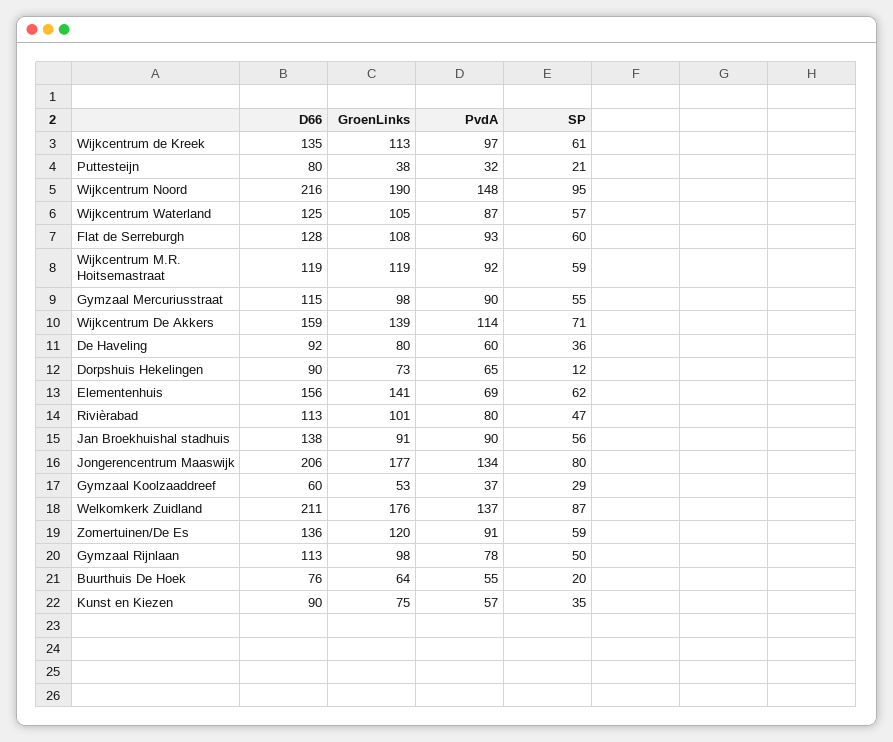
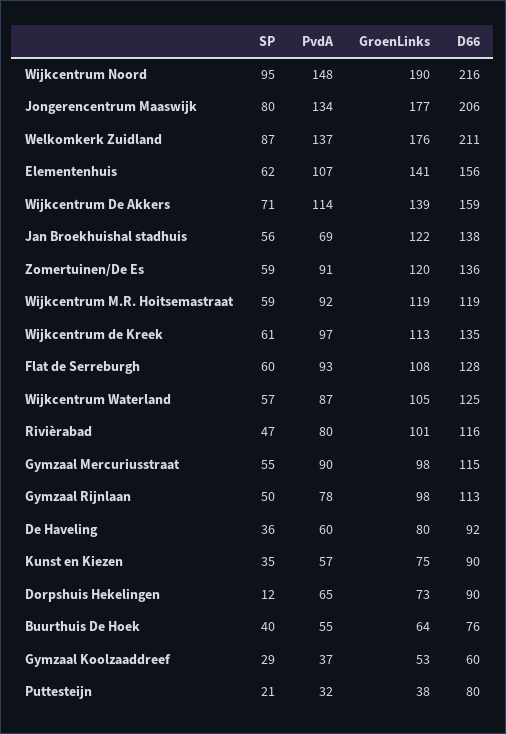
  {
    "D66": {
      "Wijkcentrum de Kreek": 135,
      "Puttesteijn": 80,
      "Wijkcentrum Noord": 216,
      "Wijkcentrum Waterland": 125,
      "Flat de Serreburgh": 128,
      "Wijkcentrum M.R. Hoitsemastraat": 119,
      "Gymzaal Mercuriusstraat": 115,
      "Wijkcentrum De Akkers": 159,
      "De Haveling": 92,
      "Dorpshuis Hekelingen": 90,
      "Elementenhuis": 156,
-     "Rivièrabad": 113,
+     "Rivièrabad": 116,
      "Jan Broekhuishal stadhuis": 138,
      "Jongerencentrum Maaswijk": 206,
      "Gymzaal Koolzaaddreef": 60,
      "Welkomkerk Zuidland": 211,
      "Zomertuinen/De Es": 136,
      "Gymzaal Rijnlaan": 113,
      "Buurthuis De Hoek": 76,
      "Kunst en Kiezen": 90
    },
    "GroenLinks": {
      "Wijkcentrum de Kreek": 113,
      "Puttesteijn": 38,
      "Wijkcentrum Noord": 190,
      "Wijkcentrum Waterland": 105,
      "Flat de Serreburgh": 108,
      "Wijkcentrum M.R. Hoitsemastraat": 119,
      "Gymzaal Mercuriusstraat": 98,
      "Wijkcentrum De Akkers": 139,
      "De Haveling": 80,
      "Dorpshuis Hekelingen": 73,
      "Elementenhuis": 141,
      "Rivièrabad": 101,
-     "Jan Broekhuishal stadhuis": 91,
+     "Jan Broekhuishal stadhuis": 122,
      "Jongerencentrum Maaswijk": 177,
      "Gymzaal Koolzaaddreef": 53,
      "Welkomkerk Zuidland": 176,
      "Zomertuinen/De Es": 120,
      "Gymzaal Rijnlaan": 98,
      "Buurthuis De Hoek": 64,
      "Kunst en Kiezen": 75
    },
    "PvdA": {
      "Wijkcentrum de Kreek": 97,
      "Puttesteijn": 32,
      "Wijkcentrum Noord": 148,
      "Wijkcentrum Waterland": 87,
      "Flat de Serreburgh": 93,
      "Wijkcentrum M.R. Hoitsemastraat": 92,
      "Gymzaal Mercuriusstraat": 90,
      "Wijkcentrum De Akkers": 114,
      "De Haveling": 60,
      "Dorpshuis Hekelingen": 65,
-     "Elementenhuis": 69,
+     "Elementenhuis": 107,
      "Rivièrabad": 80,
-     "Jan Broekhuishal stadhuis": 90,
+     "Jan Broekhuishal stadhuis": 69,
      "Jongerencentrum Maaswijk": 134,
      "Gymzaal Koolzaaddreef": 37,
      "Welkomkerk Zuidland": 137,
      "Zomertuinen/De Es": 91,
      "Gymzaal Rijnlaan": 78,
      "Buurthuis De Hoek": 55,
      "Kunst en Kiezen": 57
    },
    "SP": {
      "Wijkcentrum de Kreek": 61,
      "Puttesteijn": 21,
      "Wijkcentrum Noord": 95,
      "Wijkcentrum Waterland": 57,
      "Flat de Serreburgh": 60,
      "Wijkcentrum M.R. Hoitsemastraat": 59,
      "Gymzaal Mercuriusstraat": 55,
      "Wijkcentrum De Akkers": 71,
      "De Haveling": 36,
      "Dorpshuis Hekelingen": 12,
      "Elementenhuis": 62,
      "Rivièrabad": 47,
      "Jan Broekhuishal stadhuis": 56,
      "Jongerencentrum Maaswijk": 80,
      "Gymzaal Koolzaaddreef": 29,
      "Welkomkerk Zuidland": 87,
      "Zomertuinen/De Es": 59,
      "Gymzaal Rijnlaan": 50,
-     "Buurthuis De Hoek": 20,
+     "Buurthuis De Hoek": 40,
      "Kunst en Kiezen": 35
    }
  }

